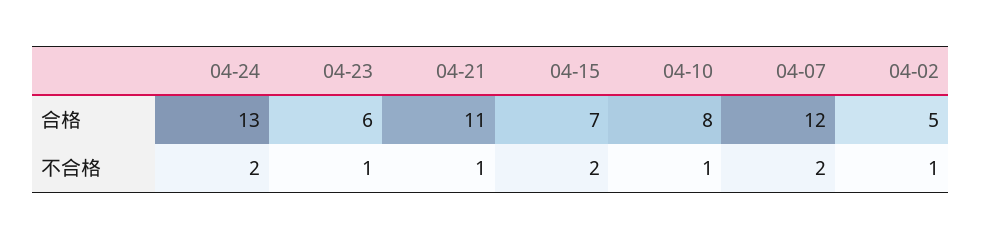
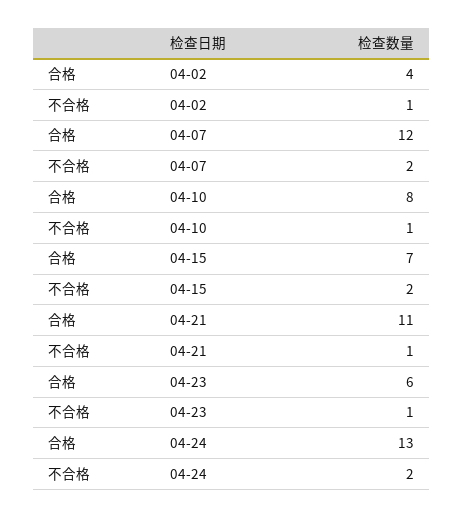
  {
    "04-24": {
      "合格": 13,
      "不合格": 2
    },
    "04-23": {
      "合格": 6,
      "不合格": 1
    },
    "04-21": {
      "合格": 11,
      "不合格": 1
    },
    "04-15": {
      "合格": 7,
      "不合格": 2
    },
    "04-10": {
      "合格": 8,
      "不合格": 1
    },
    "04-07": {
      "合格": 12,
      "不合格": 2
    },
    "04-02": {
-     "合格": 5,
+     "合格": 4,
      "不合格": 1
    }
  }

